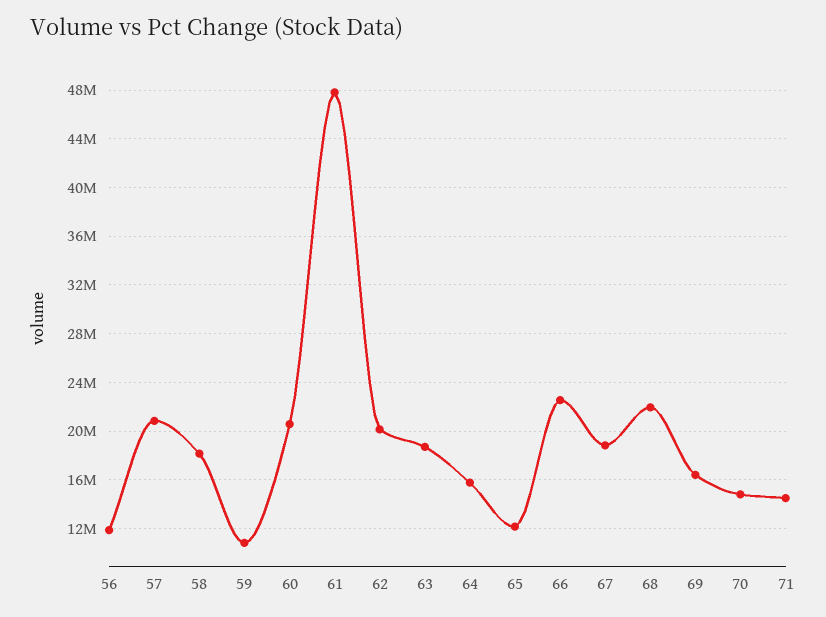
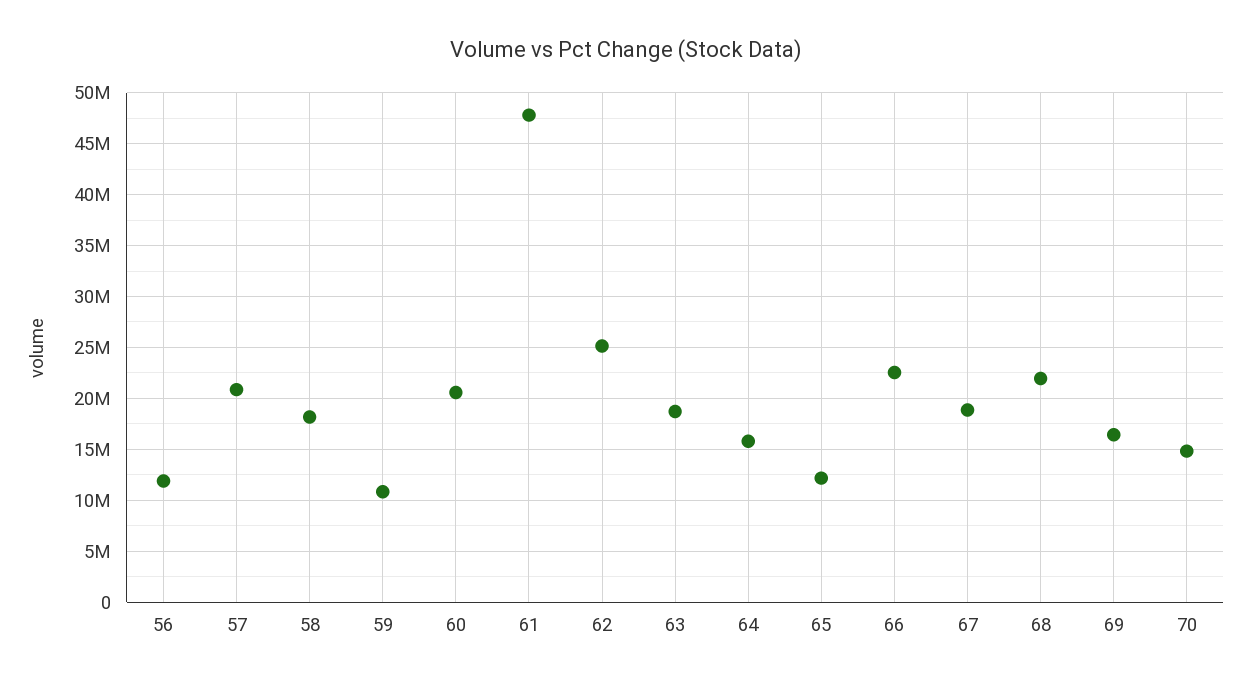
  {
    "56": 12000000,
    "57": 21000000,
    "58": 18000000,
    "59": 11000000,
    "60": 20500000,
    "61": 48000000,
-   "62": 20000000,
+   "62": 25000000,
    "63": 18500000,
    "64": 16000000,
    "65": 12000000,
    "66": 22500000,
    "67": 19000000,
    "68": 22000000,
    "69": 16500000,
-   "70": 15000000,
+   "70": 15000000
-   "71": 14500000
  }

